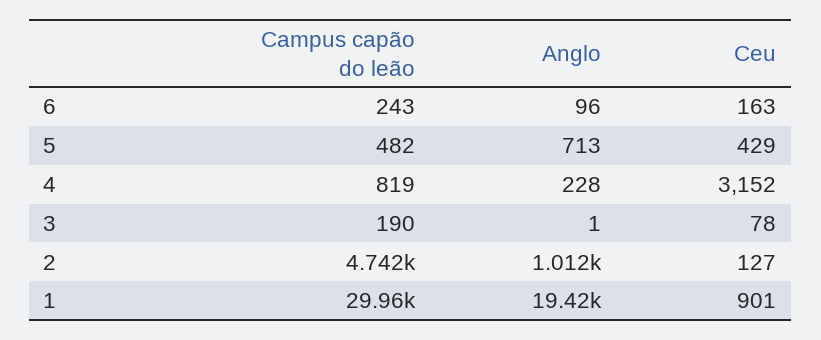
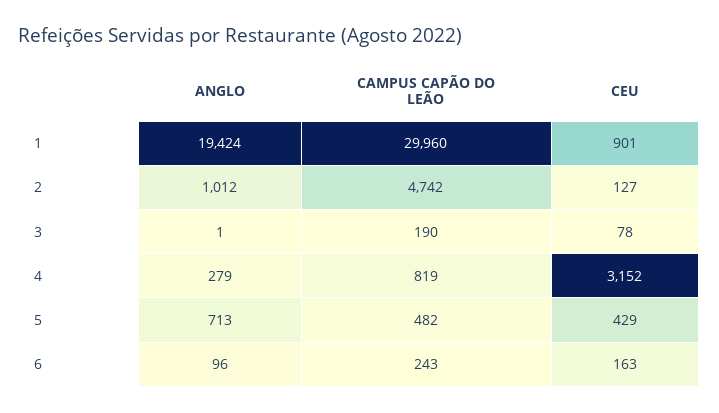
  {
    "Campus capão do leão": {
      "6": 243,
      "5": 482,
      "4": 819,
      "3": 190,
      "2": 4742,
      "1": 29960
    },
    "Anglo": {
      "6": 96,
      "5": 713,
-     "4": 228,
+     "4": 279,
      "3": 1,
      "2": 1012,
      "1": 19424
    },
    "Ceu": {
      "6": 163,
      "5": 429,
      "4": 3152,
      "3": 78,
      "2": 127,
      "1": 901
    }
  }

